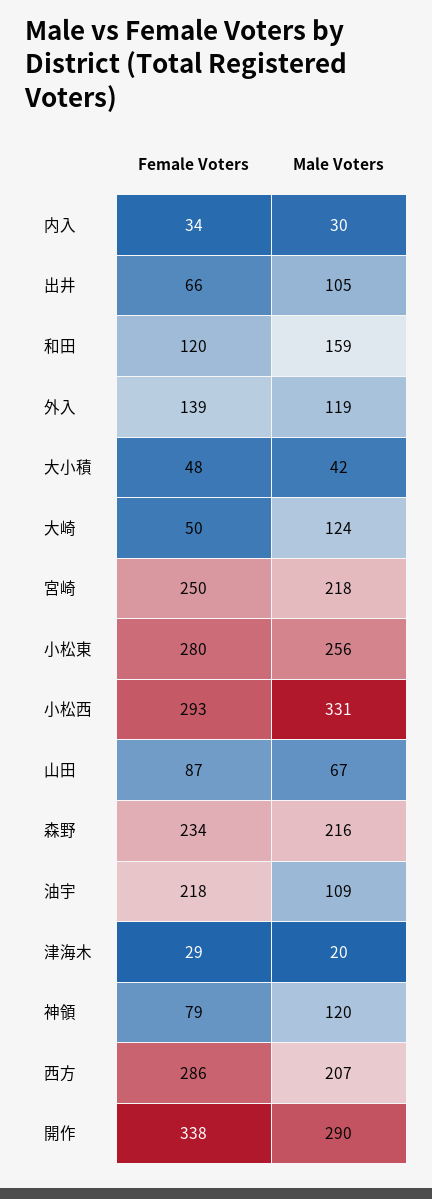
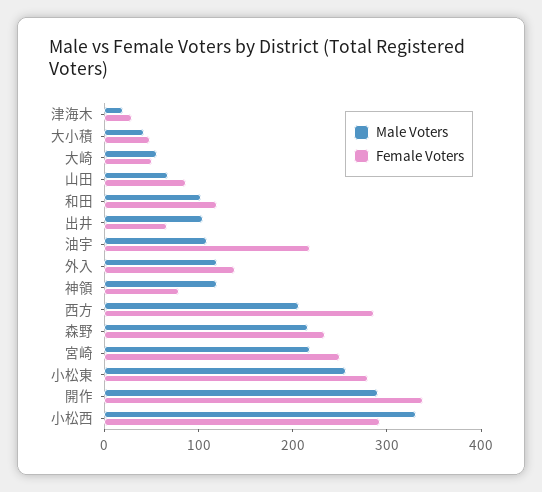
  {
    "Female Voters": {
-     "内入": 34,
      "出井": 66,
      "和田": 120,
      "外入": 139,
      "大小積": 48,
      "大崎": 50,
      "宮崎": 250,
      "小松東": 280,
      "小松西": 293,
      "山田": 87,
      "森野": 234,
      "油宇": 218,
      "津海木": 29,
      "神領": 79,
      "西方": 286,
      "開作": 338
    },
    "Male Voters": {
-     "内入": 30,
      "出井": 105,
-     "和田": 159,
+     "和田": 100,
      "外入": 119,
      "大小積": 42,
-     "大崎": 124,
+     "大崎": 60,
      "宮崎": 218,
      "小松東": 256,
      "小松西": 331,
      "山田": 67,
      "森野": 216,
      "油宇": 109,
      "津海木": 20,
      "神領": 120,
      "西方": 207,
      "開作": 290
    }
  }

